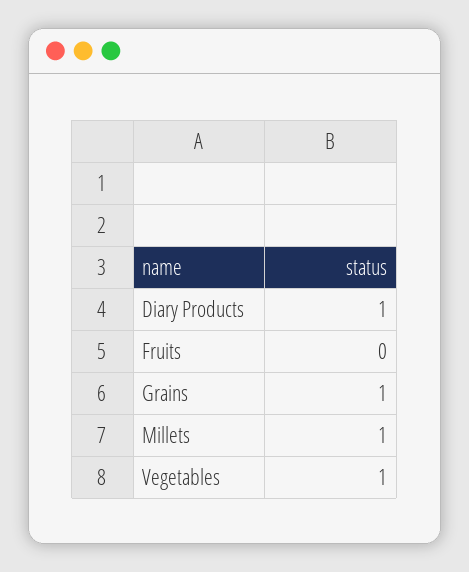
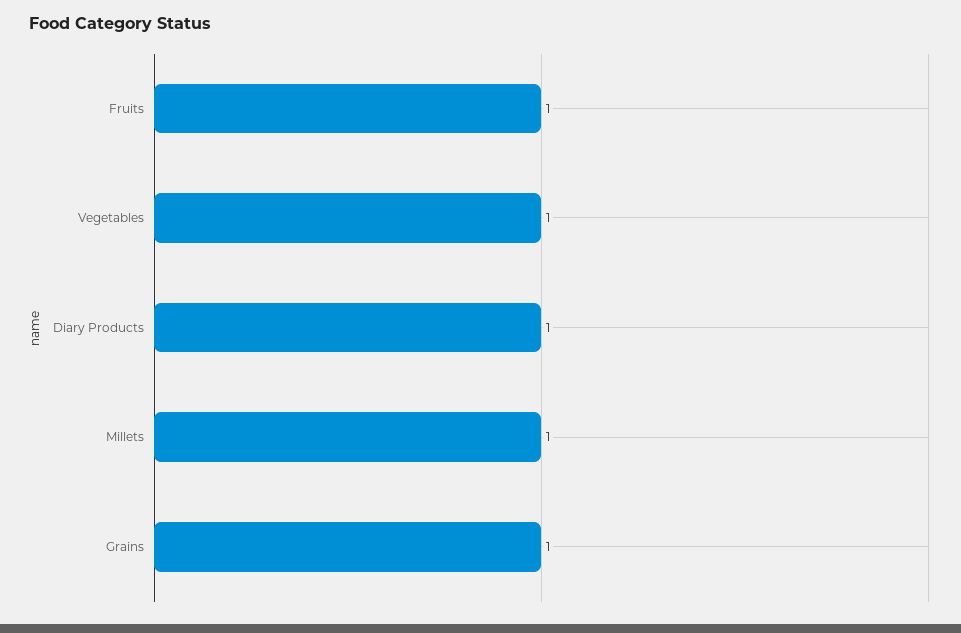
  {
    "Diary Products": 1,
-   "Fruits": 0,
+   "Fruits": 1,
    "Grains": 1,
    "Millets": 1,
    "Vegetables": 1
  }

